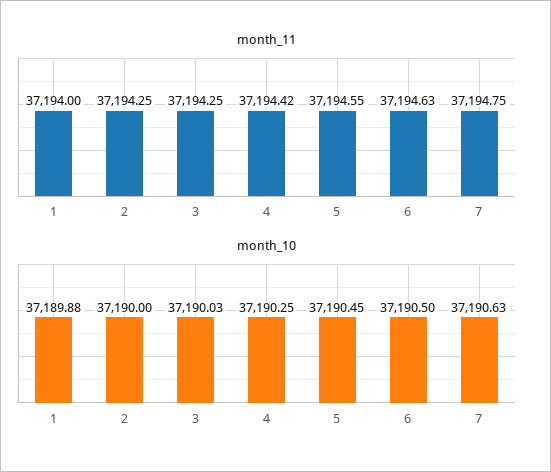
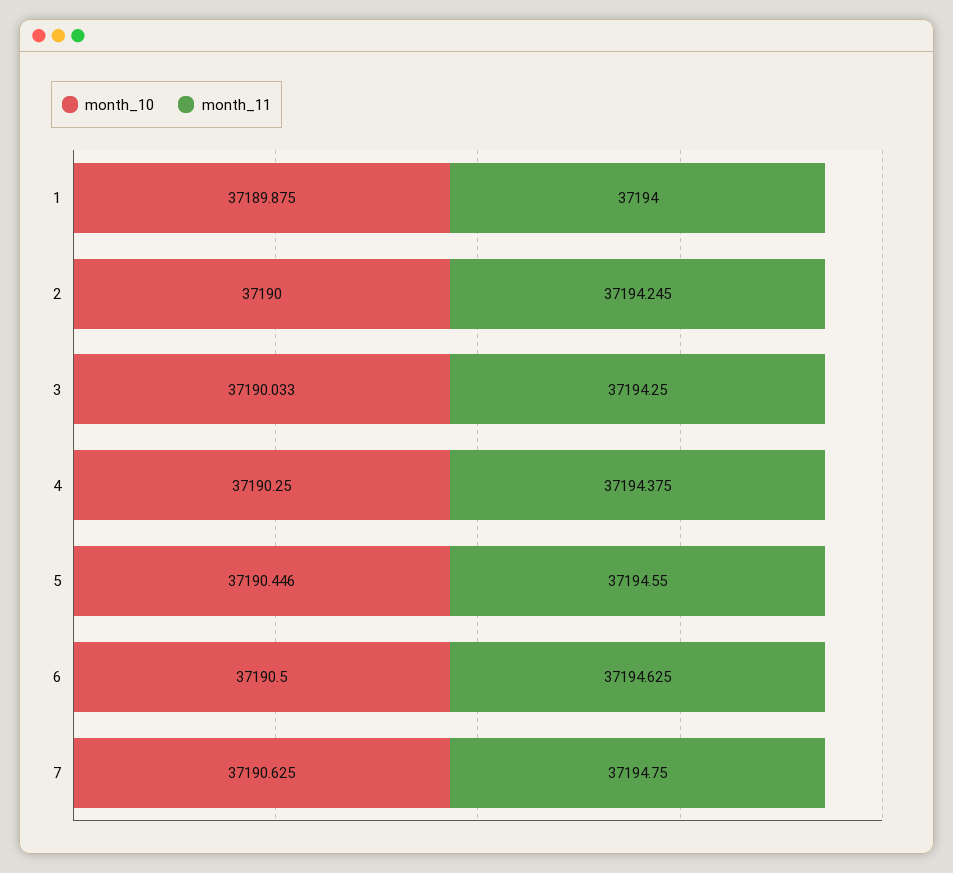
  {
    "month_11": {
      "1": 37194,
      "2": 37194.245,
      "3": 37194.25,
-     "4": 37194.42,
+     "4": 37194.375,
      "5": 37194.55,
      "6": 37194.625,
      "7": 37194.75
    },
    "month_10": {
      "1": 37189.875,
      "2": 37190,
      "3": 37190.033,
      "4": 37190.25,
      "5": 37190.446,
      "6": 37190.5,
      "7": 37190.625
    }
  }

